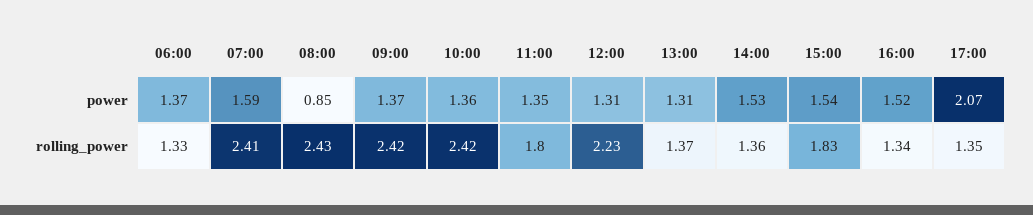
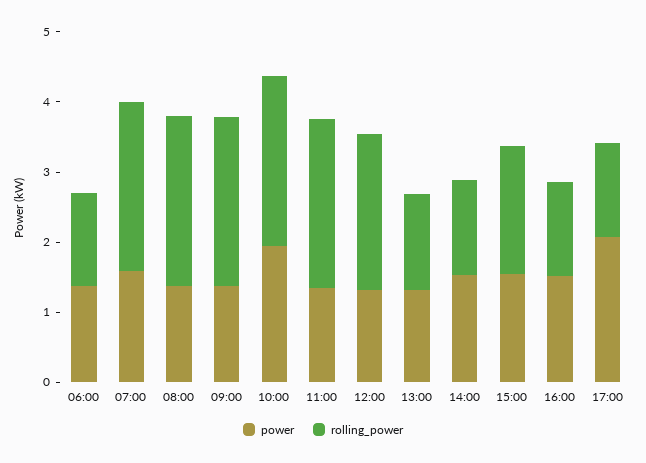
  {
    "power": {
      "06:00": 1.37,
      "07:00": 1.59,
-     "08:00": 0.85,
+     "08:00": 1.4,
      "09:00": 1.37,
-     "10:00": 1.36,
+     "10:00": 2,
      "11:00": 1.35,
      "12:00": 1.31,
      "13:00": 1.31,
      "14:00": 1.53,
      "15:00": 1.54,
      "16:00": 1.52,
      "17:00": 2.07
    },
    "rolling_power": {
      "06:00": 1.33,
      "07:00": 2.41,
      "08:00": 2.43,
      "09:00": 2.42,
      "10:00": 2.42,
-     "11:00": 1.8,
+     "11:00": 2.4,
      "12:00": 2.23,
      "13:00": 1.37,
      "14:00": 1.36,
      "15:00": 1.83,
      "16:00": 1.34,
      "17:00": 1.35
    }
  }

